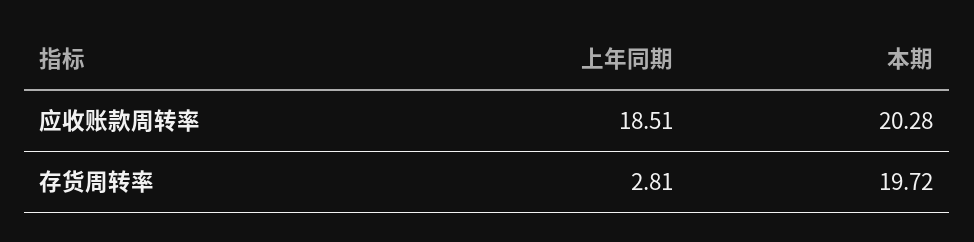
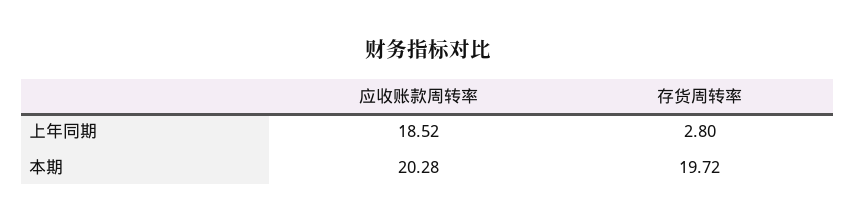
  {
    "上年同期": {
-     "应收账款周转率": 18.51,
+     "应收账款周转率": 18.52,
-     "存货周转率": 2.81
+     "存货周转率": 2.8
    },
    "本期": {
      "应收账款周转率": 20.28,
      "存货周转率": 19.72
    }
  }

